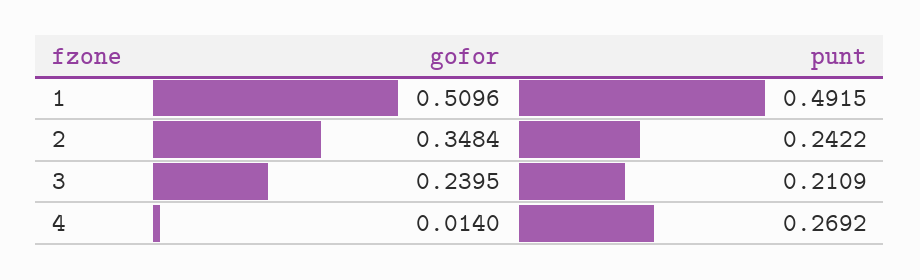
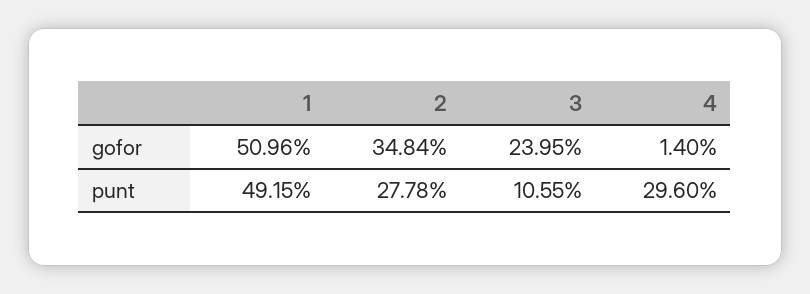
  {
    "gofor": {
      "1": 0.5096,
      "2": 0.3484,
      "3": 0.2395,
      "4": 0.014
    },
    "punt": {
      "1": 0.4915,
-     "2": 0.2422,
+     "2": 0.2778,
-     "3": 0.2109,
+     "3": 0.1055,
-     "4": 0.2692
+     "4": 0.296
    }
  }

